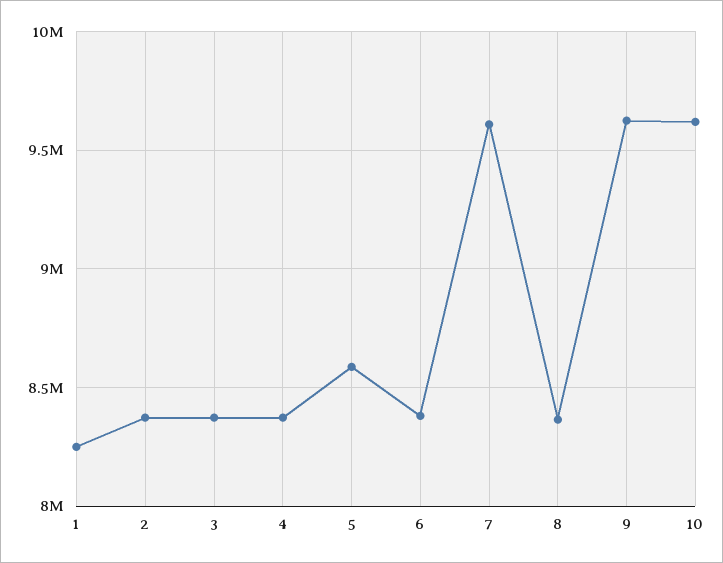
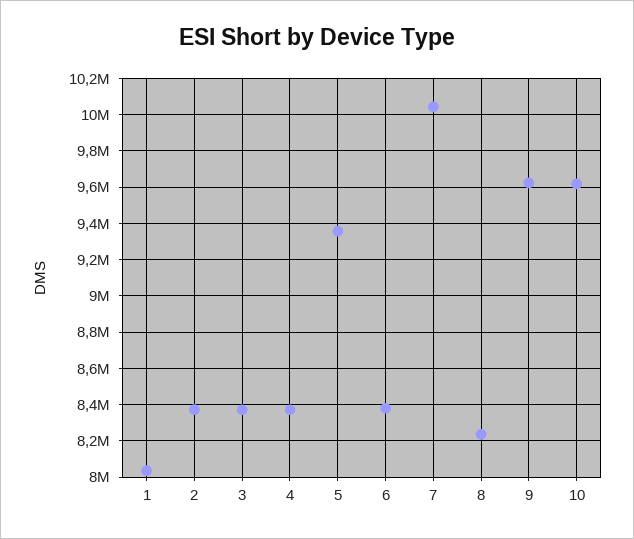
  {
-   "1": 8250000,
+   "1": 8050000,
    "2": 8350000,
    "3": 8350000,
    "4": 8350000,
-   "5": 8600000,
+   "5": 9350000,
    "6": 8400000,
-   "7": 9600000,
+   "7": 10050000,
-   "8": 8350000,
+   "8": 8250000,
    "9": 9600000,
    "10": 9600000
  }

